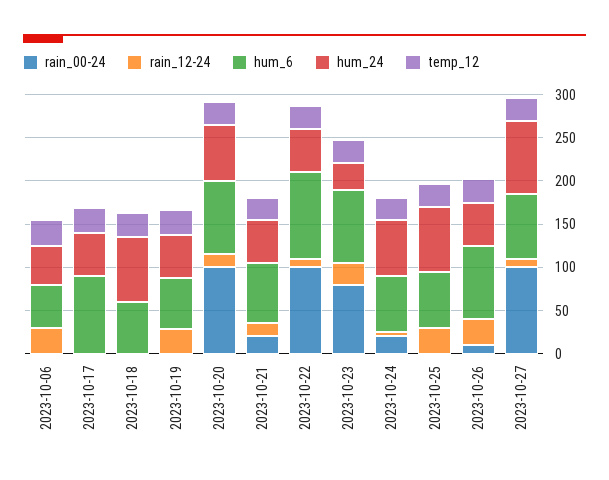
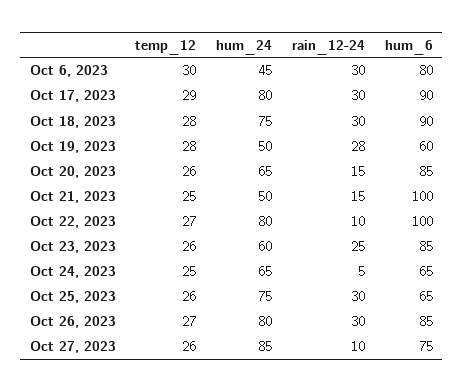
  {
-   "rain_00-24": {
-     "2023-10-06": 0,
-     "2023-10-17": 0,
-     "2023-10-18": 0,
-     "2023-10-19": 0,
-     "2023-10-20": 100,
-     "2023-10-21": 20,
-     "2023-10-22": 100,
-     "2023-10-23": 80,
-     "2023-10-24": 20,
-     "2023-10-25": 0,
-     "2023-10-26": 10,
-     "2023-10-27": 100
-   },
    "rain_12-24": {
      "2023-10-06": 30,
-     "2023-10-17": 0,
+     "2023-10-17": 30,
-     "2023-10-18": 0,
+     "2023-10-18": 30,
      "2023-10-19": 28,
      "2023-10-20": 15,
      "2023-10-21": 15,
      "2023-10-22": 10,
      "2023-10-23": 25,
      "2023-10-24": 5,
      "2023-10-25": 30,
      "2023-10-26": 30,
      "2023-10-27": 10
    },
    "hum_6": {
-     "2023-10-06": 50,
+     "2023-10-06": 80,
      "2023-10-17": 90,
-     "2023-10-18": 60,
+     "2023-10-18": 90,
      "2023-10-19": 60,
      "2023-10-20": 85,
-     "2023-10-21": 70,
+     "2023-10-21": 100,
      "2023-10-22": 100,
      "2023-10-23": 85,
      "2023-10-24": 65,
      "2023-10-25": 65,
      "2023-10-26": 85,
      "2023-10-27": 75
    },
    "hum_24": {
      "2023-10-06": 45,
-     "2023-10-17": 50,
+     "2023-10-17": 80,
      "2023-10-18": 75,
      "2023-10-19": 50,
      "2023-10-20": 65,
      "2023-10-21": 50,
-     "2023-10-22": 50,
+     "2023-10-22": 80,
-     "2023-10-23": 30,
+     "2023-10-23": 60,
      "2023-10-24": 65,
      "2023-10-25": 75,
-     "2023-10-26": 50,
+     "2023-10-26": 80,
      "2023-10-27": 85
    },
    "temp_12": {
      "2023-10-06": 30,
      "2023-10-17": 29,
      "2023-10-18": 28,
      "2023-10-19": 28,
      "2023-10-20": 26,
      "2023-10-21": 25,
      "2023-10-22": 27,
      "2023-10-23": 26,
      "2023-10-24": 25,
      "2023-10-25": 26,
      "2023-10-26": 27,
      "2023-10-27": 26
    }
  }

